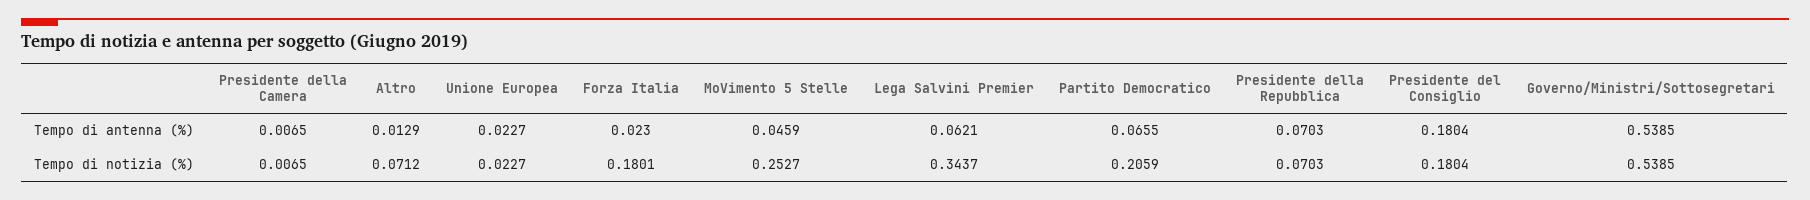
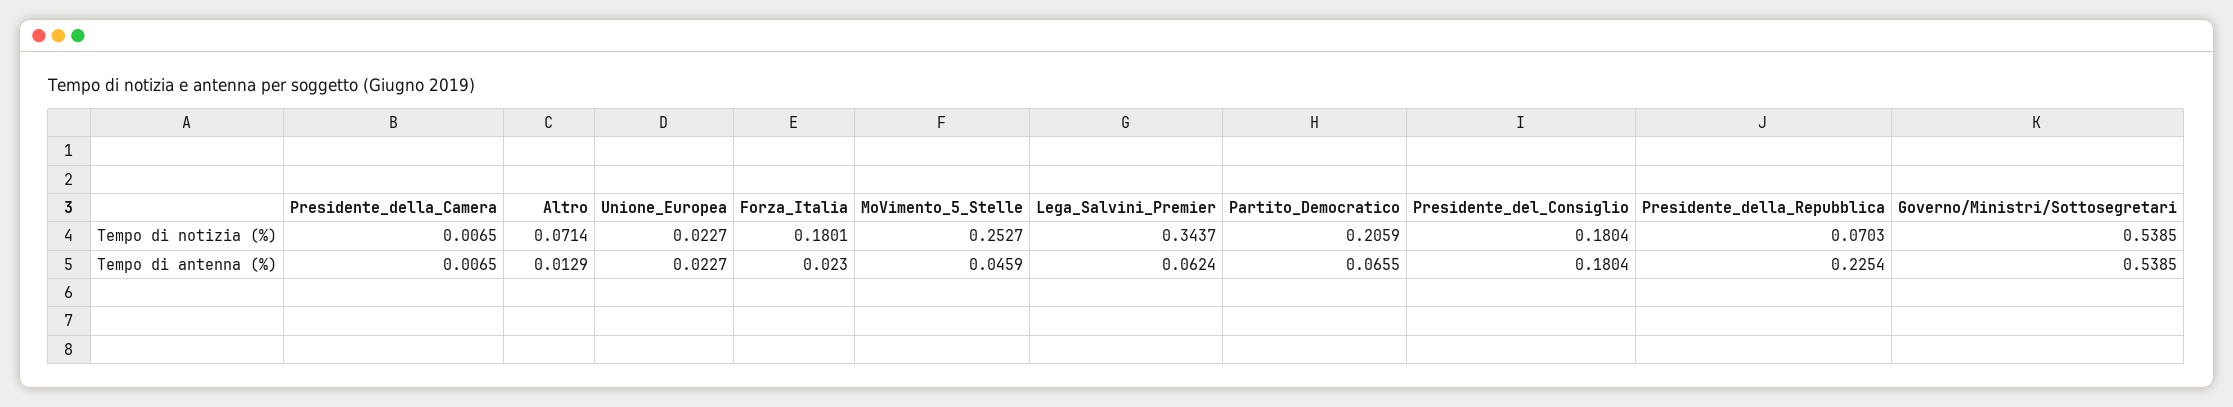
  {
    "Presidente della Camera": {
      "Tempo di antenna (%)": 0.0065,
      "Tempo di notizia (%)": 0.0065
    },
    "Altro": {
      "Tempo di antenna (%)": 0.0129,
-     "Tempo di notizia (%)": 0.0712
+     "Tempo di notizia (%)": 0.0714
    },
    "Unione Europea": {
      "Tempo di antenna (%)": 0.0227,
      "Tempo di notizia (%)": 0.0227
    },
    "Forza Italia": {
      "Tempo di antenna (%)": 0.023,
      "Tempo di notizia (%)": 0.1801
    },
    "MoVimento 5 Stelle": {
      "Tempo di antenna (%)": 0.0459,
      "Tempo di notizia (%)": 0.2527
    },
    "Lega Salvini Premier": {
-     "Tempo di antenna (%)": 0.0621,
+     "Tempo di antenna (%)": 0.0624,
      "Tempo di notizia (%)": 0.3437
    },
    "Partito Democratico": {
      "Tempo di antenna (%)": 0.0655,
      "Tempo di notizia (%)": 0.2059
    },
    "Presidente della Repubblica": {
-     "Tempo di antenna (%)": 0.0703,
+     "Tempo di antenna (%)": 0.2254,
      "Tempo di notizia (%)": 0.0703
    },
    "Presidente del Consiglio": {
      "Tempo di antenna (%)": 0.1804,
      "Tempo di notizia (%)": 0.1804
    },
    "Governo/Ministri/Sottosegretari": {
      "Tempo di antenna (%)": 0.5385,
      "Tempo di notizia (%)": 0.5385
    }
  }

